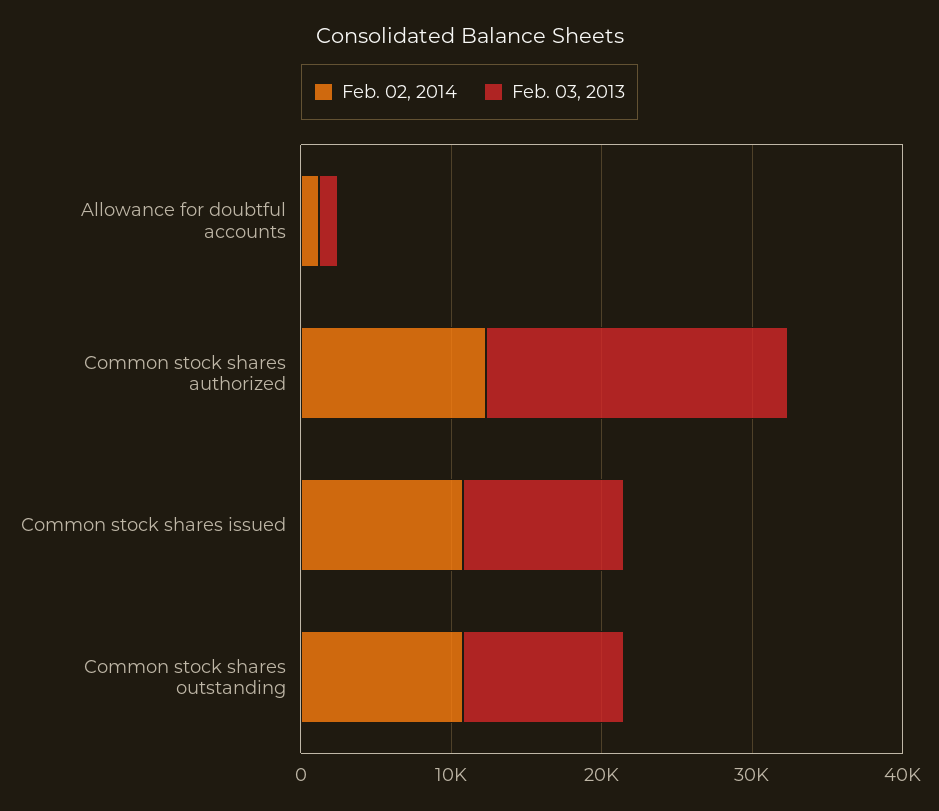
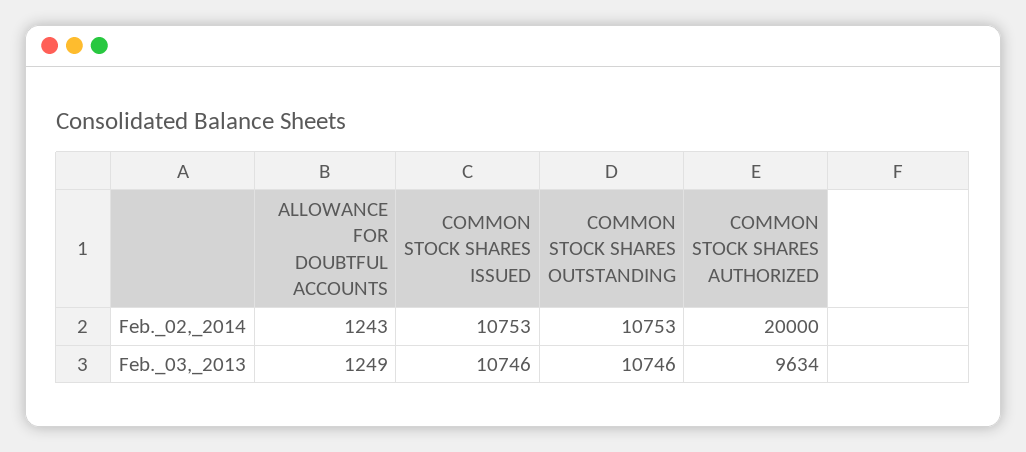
  {
    "Feb. 02, 2014": {
      "Allowance for doubtful accounts": 1243,
-     "Common stock shares authorized": 12000,
+     "Common stock shares authorized": 20000,
      "Common stock shares issued": 10753,
      "Common stock shares outstanding": 10753
    },
    "Feb. 03, 2013": {
      "Allowance for doubtful accounts": 1249,
-     "Common stock shares authorized": 20000,
+     "Common stock shares authorized": 9634,
      "Common stock shares issued": 10746,
      "Common stock shares outstanding": 10746
    }
  }

